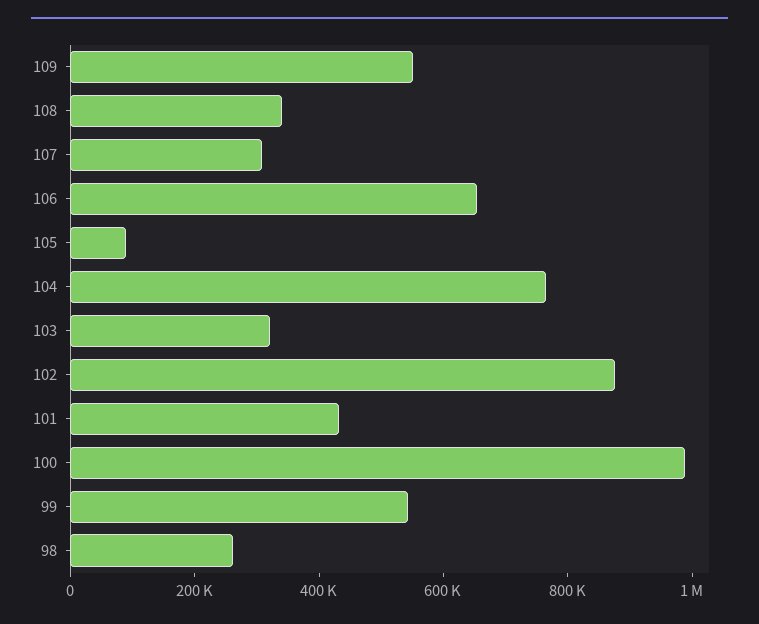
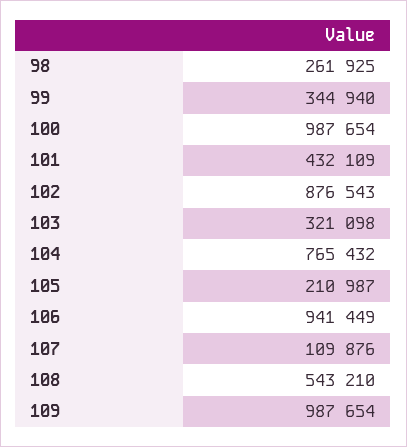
  {
-   "109": 550000,
+   "109": 987654,
-   "108": 350000,
+   "108": 543210,
-   "107": 300000,
+   "107": 109876,
-   "106": 650000,
+   "106": 941449,
-   "105": 100000,
+   "105": 210987,
    "104": 765432,
    "103": 321098,
    "102": 876543,
    "101": 432109,
    "100": 987654,
-   "99": 550000,
+   "99": 344940,
    "98": 261925
  }

